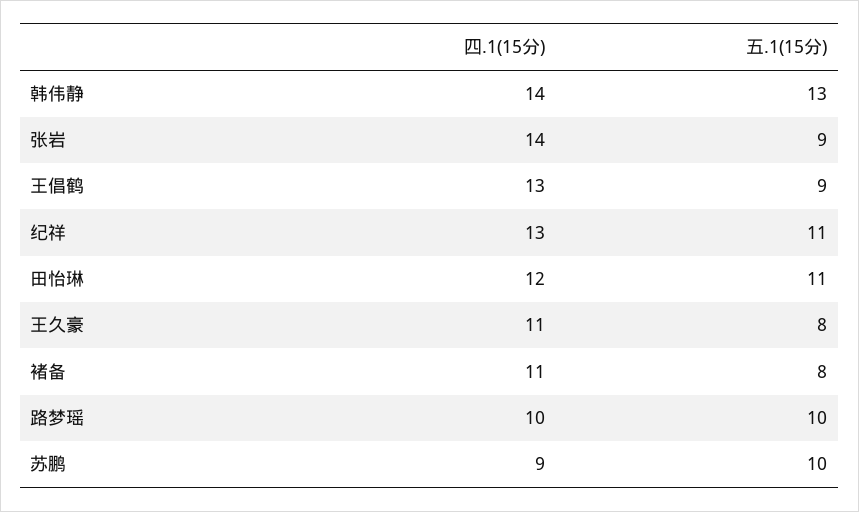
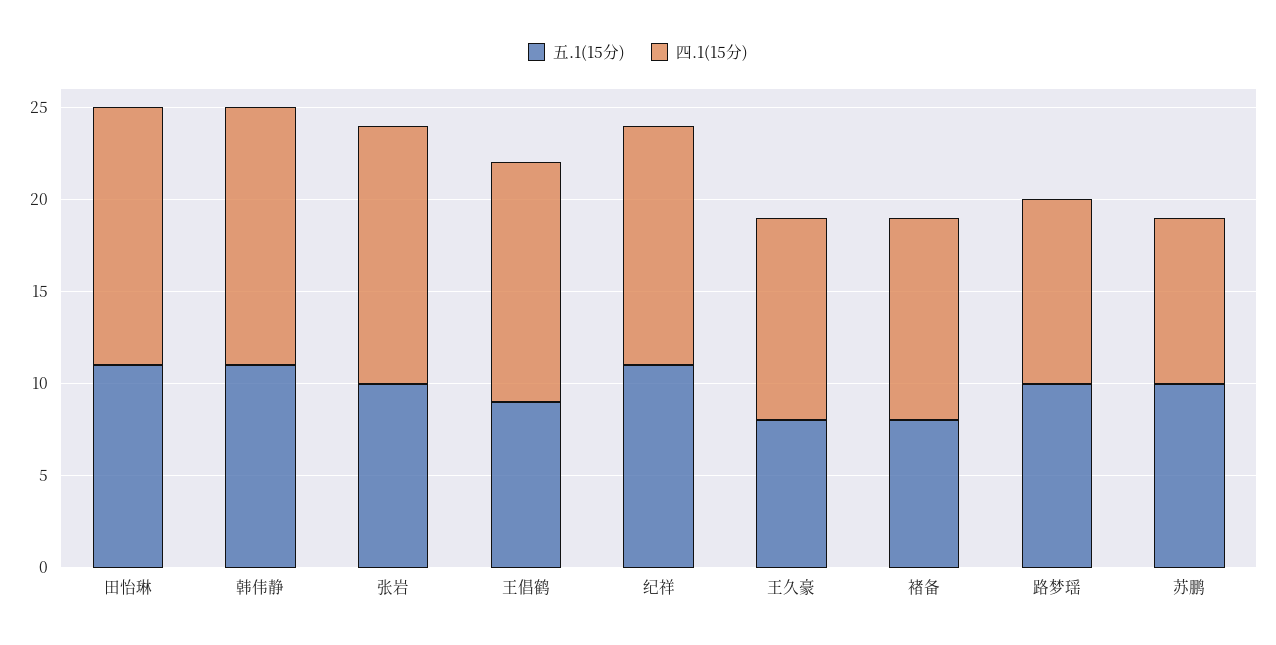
  {
    "四.1(15分)": {
      "韩伟静": 14,
      "张岩": 14,
      "王倡鹤": 13,
      "纪祥": 13,
-     "田怡琳": 12,
+     "田怡琳": 14,
      "王久豪": 11,
      "褚备": 11,
      "路梦瑶": 10,
      "苏鹏": 9
    },
    "五.1(15分)": {
-     "韩伟静": 13,
+     "韩伟静": 11,
-     "张岩": 9,
+     "张岩": 10,
      "王倡鹤": 9,
      "纪祥": 11,
      "田怡琳": 11,
      "王久豪": 8,
      "褚备": 8,
      "路梦瑶": 10,
      "苏鹏": 10
    }
  }

